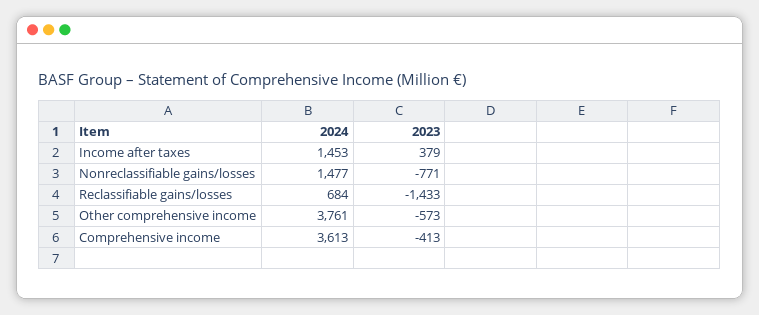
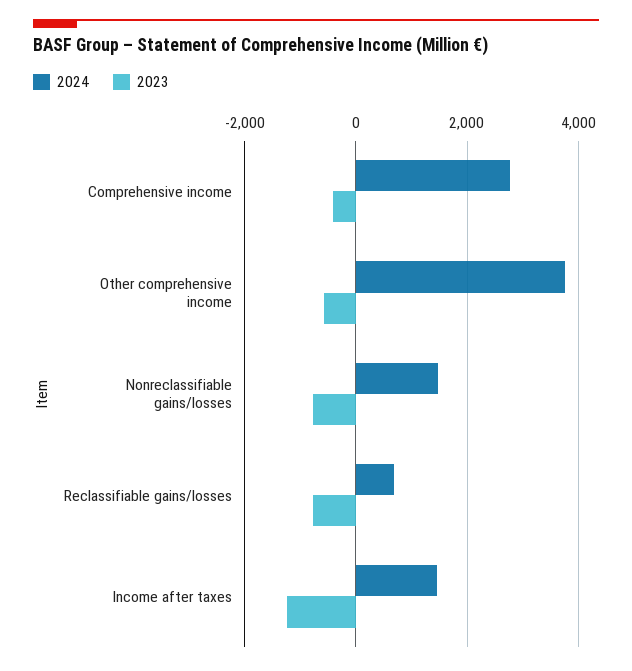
  {
    "2024": {
      "Income after taxes": 1453,
      "Nonreclassifiable gains/losses": 1477,
      "Reclassifiable gains/losses": 684,
      "Other comprehensive income": 3761,
-     "Comprehensive income": 3613
+     "Comprehensive income": 2800
    },
    "2023": {
-     "Income after taxes": 379,
+     "Income after taxes": -1200,
      "Nonreclassifiable gains/losses": -771,
-     "Reclassifiable gains/losses": -1433,
+     "Reclassifiable gains/losses": -800,
      "Other comprehensive income": -573,
      "Comprehensive income": -413
    }
  }

